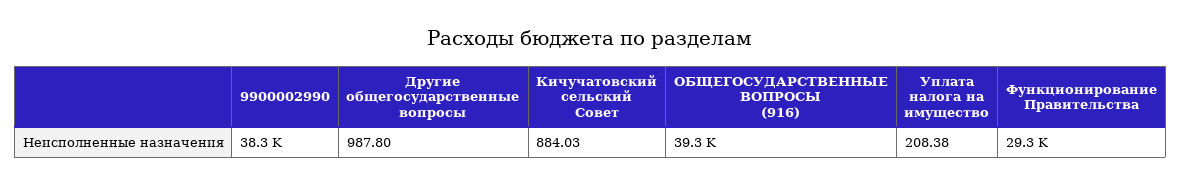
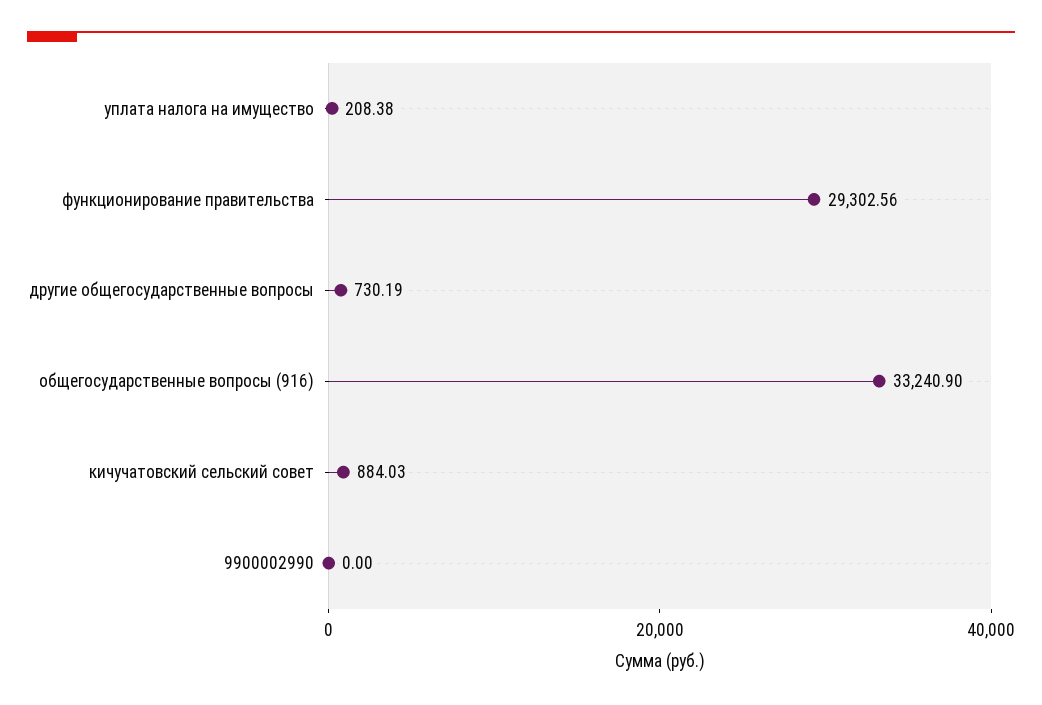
  {
-   "9900002990": 38300,
+   "9900002990": 0,
-   "Другие общегосударственные вопросы": 987.8,
+   "Другие общегосударственные вопросы": 730.19,
    "Кичучатовский сельский Совет": 884.03,
-   "ОБЩЕГОСУДАРСТВЕННЫЕ ВОПРОСЫ (916)": 39300,
+   "ОБЩЕГОСУДАРСТВЕННЫЕ ВОПРОСЫ (916)": 33240.9,
    "Уплата налога на имущество": 208.38,
    "Функционирование Правительства": 29302.56
  }

